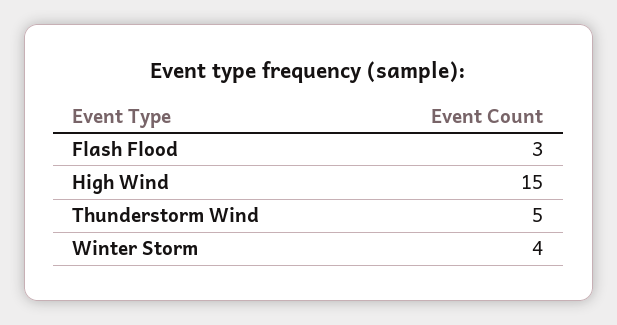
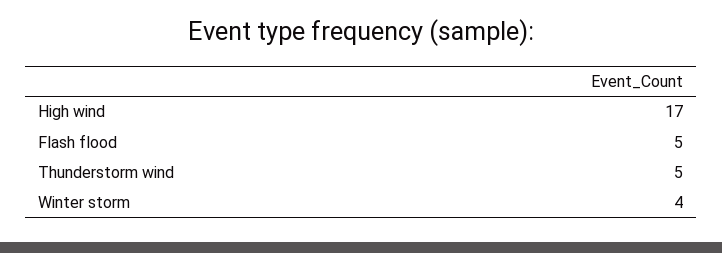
  {
-   "Flash Flood": 3,
+   "Flash Flood": 5,
-   "High Wind": 15,
+   "High Wind": 17,
    "Thunderstorm Wind": 5,
    "Winter Storm": 4
  }

